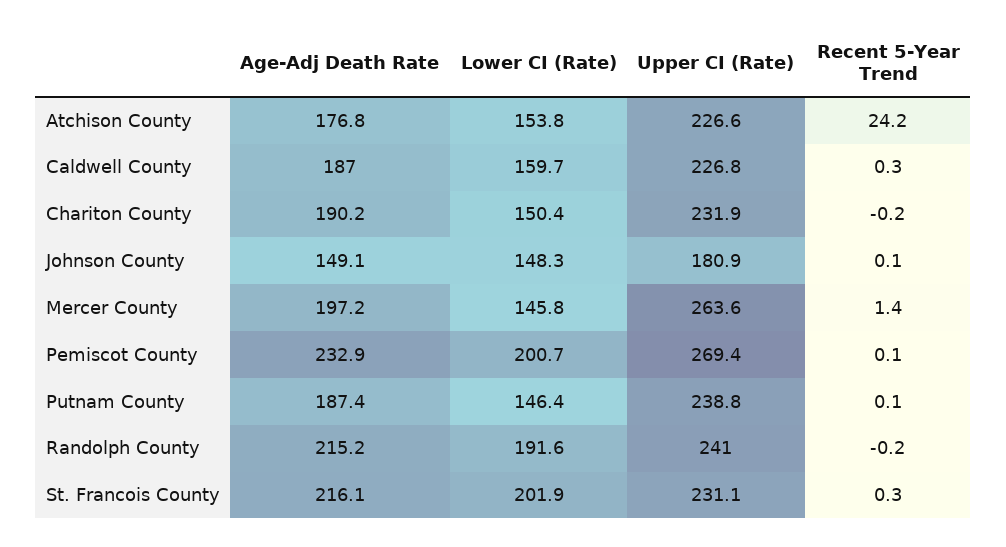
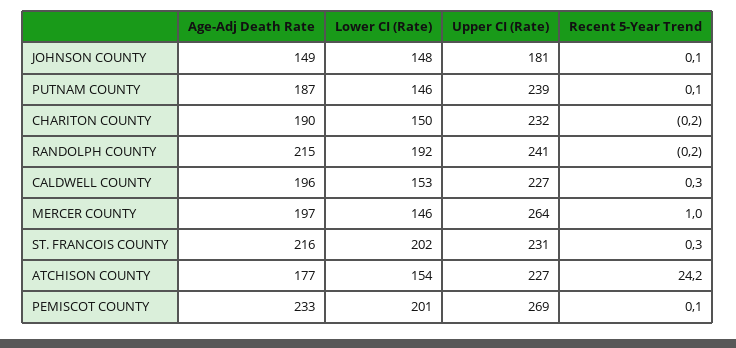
  {
    "Age-Adj Death Rate": {
      "Atchison County": 176.8,
-     "Caldwell County": 187,
+     "Caldwell County": 196,
      "Chariton County": 190.2,
      "Johnson County": 149.1,
      "Mercer County": 197.2,
      "Pemiscot County": 232.9,
      "Putnam County": 187.4,
      "Randolph County": 215.2,
      "St. Francois County": 216.1
    },
    "Lower CI (Rate)": {
      "Atchison County": 153.8,
-     "Caldwell County": 159.7,
+     "Caldwell County": 153,
      "Chariton County": 150.4,
      "Johnson County": 148.3,
      "Mercer County": 145.8,
      "Pemiscot County": 200.7,
      "Putnam County": 146.4,
      "Randolph County": 191.6,
      "St. Francois County": 201.9
    },
    "Upper CI (Rate)": {
      "Atchison County": 226.6,
      "Caldwell County": 226.8,
      "Chariton County": 231.9,
      "Johnson County": 180.9,
      "Mercer County": 263.6,
      "Pemiscot County": 269.4,
      "Putnam County": 238.8,
      "Randolph County": 241,
      "St. Francois County": 231.1
    },
    "Recent 5-Year Trend": {
      "Atchison County": 24.2,
      "Caldwell County": 0.3,
      "Chariton County": -0.2,
      "Johnson County": 0.1,
-     "Mercer County": 1.4,
+     "Mercer County": 1,
      "Pemiscot County": 0.1,
      "Putnam County": 0.1,
      "Randolph County": -0.2,
      "St. Francois County": 0.3
    }
  }

